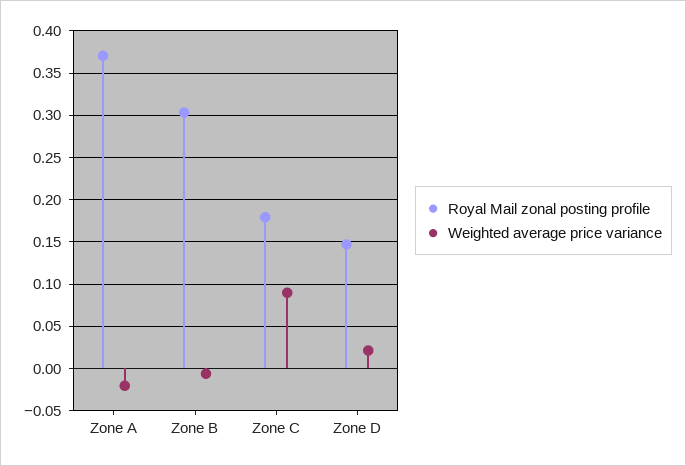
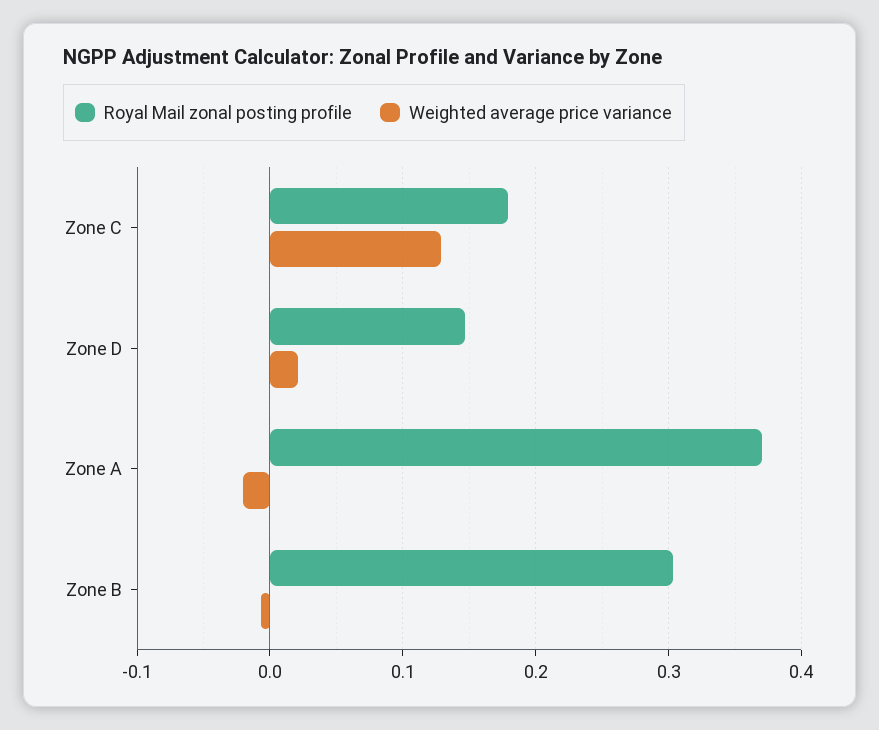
  {
    "Royal Mail zonal posting profile": {
      "Zone A": 0.37,
      "Zone B": 0.3,
      "Zone C": 0.18,
      "Zone D": 0.15
    },
    "Weighted average price variance": {
      "Zone A": -0.02,
      "Zone B": -0.01,
-     "Zone C": 0.09,
+     "Zone C": 0.13,
      "Zone D": 0.02
    }
  }

